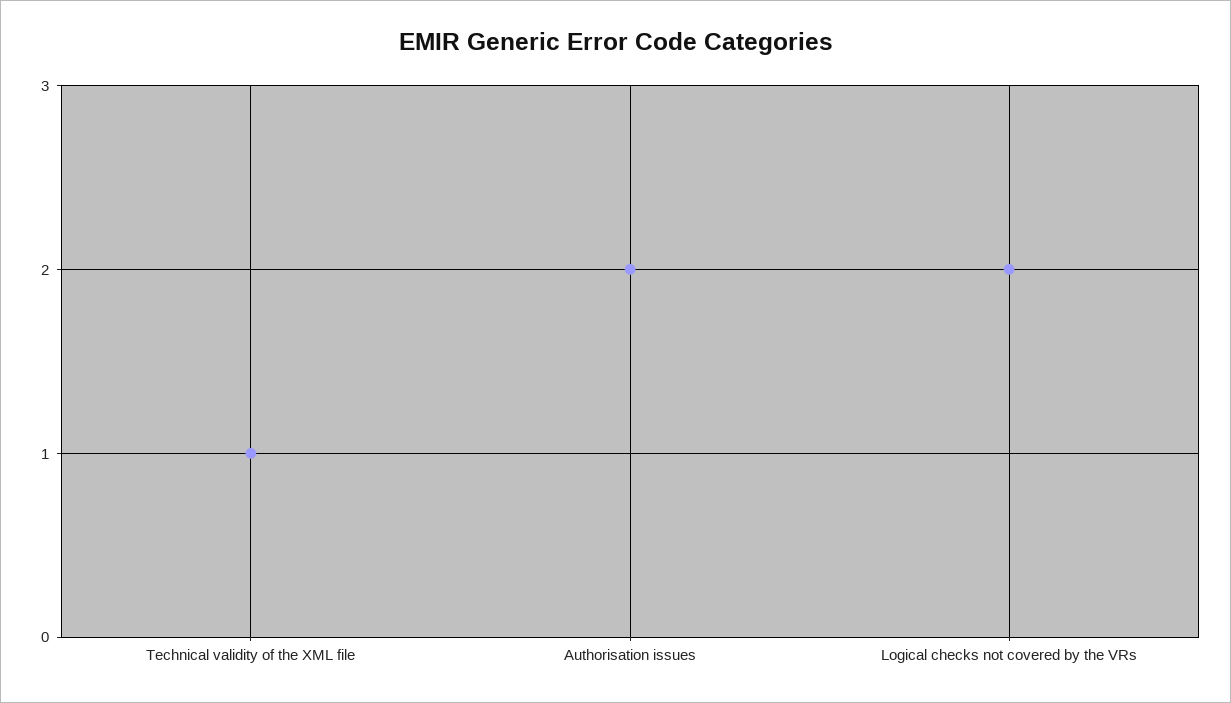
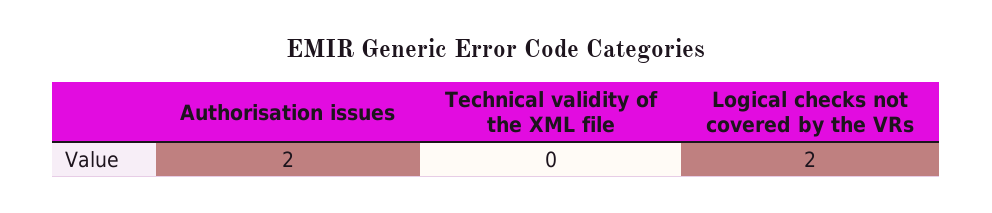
  {
-   "Technical validity of the XML file": 1,
+   "Technical validity of the XML file": 0,
    "Authorisation issues": 2,
    "Logical checks not covered by the VRs": 2
  }

